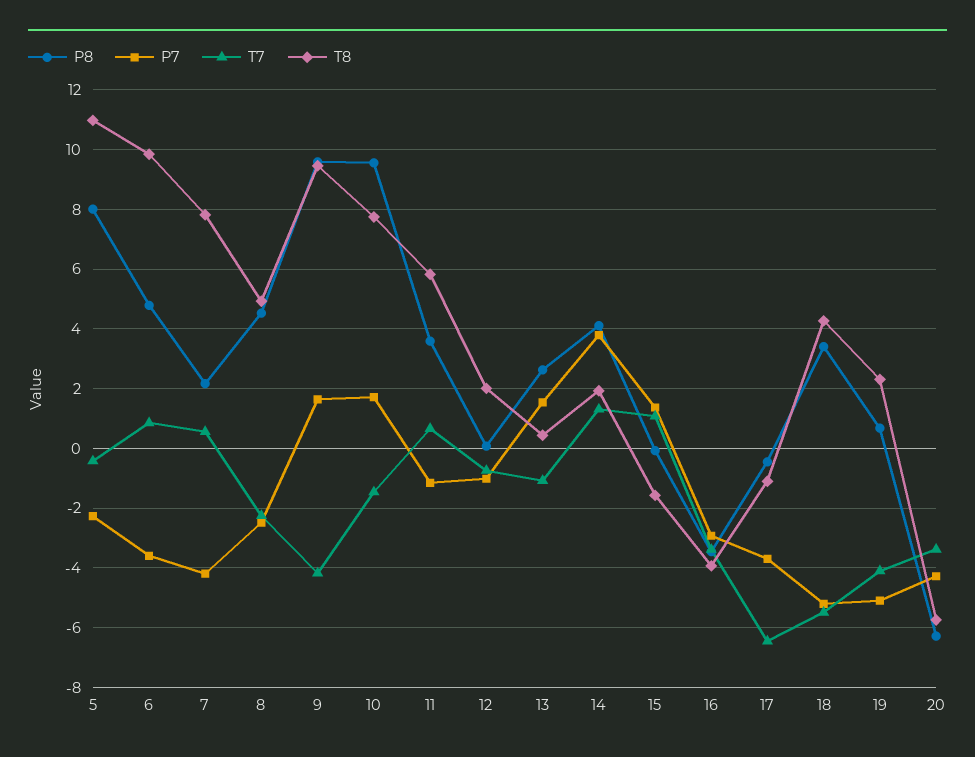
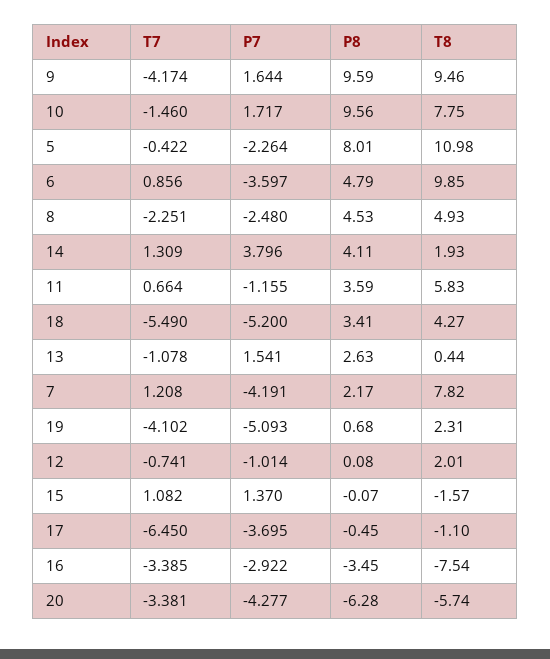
  {
    "P8": {
      "5": 8.01,
      "6": 4.79,
      "7": 2.17,
      "8": 4.53,
      "9": 9.59,
      "10": 9.56,
      "11": 3.59,
      "12": 0.08,
      "13": 2.63,
      "14": 4.11,
      "15": -0.07,
      "16": -3.45,
      "17": -0.45,
      "18": 3.41,
      "19": 0.68,
      "20": -6.28
    },
    "P7": {
      "5": -2.264,
      "6": -3.597,
      "7": -4.191,
      "8": -2.48,
      "9": 1.644,
      "10": 1.717,
      "11": -1.155,
      "12": -1.014,
      "13": 1.541,
      "14": 3.796,
      "15": 1.37,
      "16": -2.922,
      "17": -3.695,
      "18": -5.2,
      "19": -5.093,
      "20": -4.277
    },
    "T7": {
      "5": -0.422,
      "6": 0.856,
-     "7": 0.5,
+     "7": 1.208,
      "8": -2.251,
      "9": -4.174,
      "10": -1.46,
      "11": 0.664,
      "12": -0.741,
      "13": -1.078,
      "14": 1.309,
      "15": 1.082,
      "16": -3.385,
      "17": -6.45,
      "18": -5.49,
      "19": -4.102,
      "20": -3.381
    },
    "T8": {
      "5": 10.98,
      "6": 9.85,
      "7": 7.82,
      "8": 4.93,
      "9": 9.46,
      "10": 7.75,
      "11": 5.83,
      "12": 2.01,
      "13": 0.44,
      "14": 1.93,
      "15": -1.57,
-     "16": -4,
+     "16": -7.54,
      "17": -1.1,
      "18": 4.27,
      "19": 2.31,
      "20": -5.74
    }
  }

